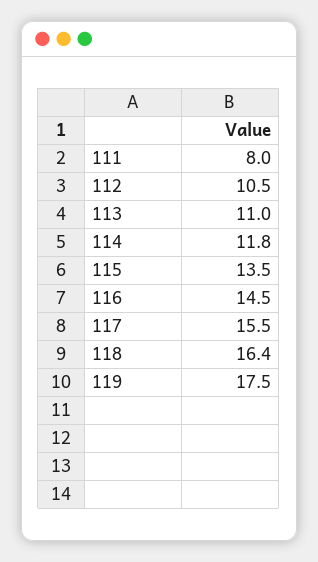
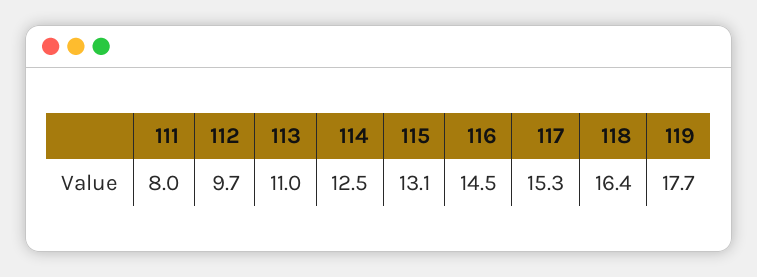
  {
    "111": 8,
-   "112": 10.5,
+   "112": 9.7,
    "113": 11,
-   "114": 11.8,
+   "114": 12.5,
-   "115": 13.5,
+   "115": 13.1,
    "116": 14.5,
-   "117": 15.5,
+   "117": 15.3,
    "118": 16.4,
-   "119": 17.5
+   "119": 17.7
  }

